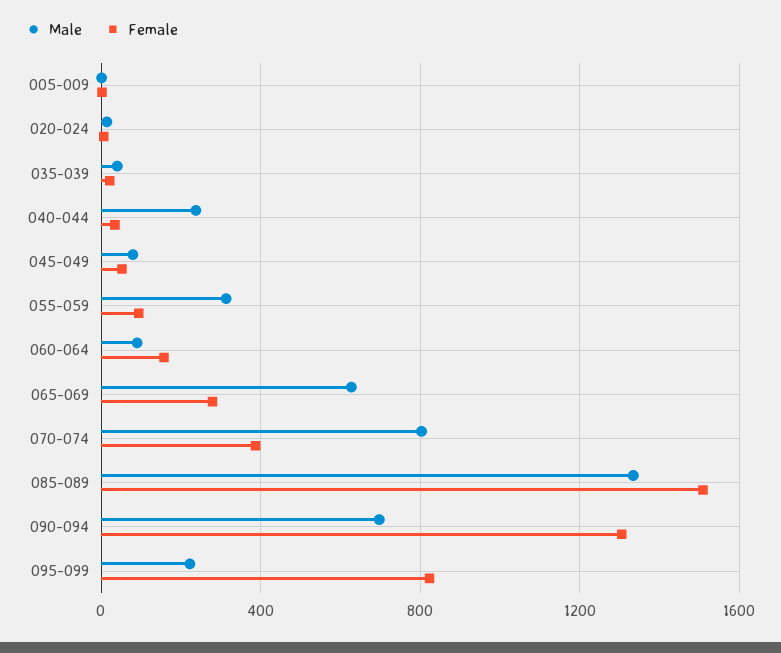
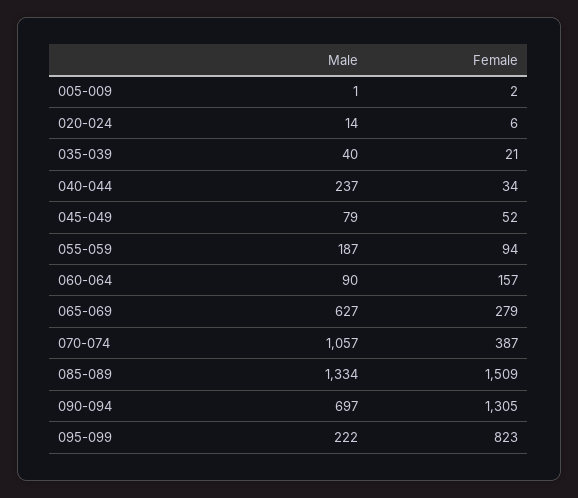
  {
    "Male": {
      "005-009": 1,
      "020-024": 14,
      "035-039": 40,
      "040-044": 237,
      "045-049": 79,
-     "055-059": 300,
+     "055-059": 187,
      "060-064": 90,
      "065-069": 627,
-     "070-074": 800,
+     "070-074": 1057,
      "085-089": 1334,
      "090-094": 697,
      "095-099": 222
    },
    "Female": {
      "005-009": 2,
      "020-024": 6,
      "035-039": 21,
      "040-044": 34,
      "045-049": 52,
      "055-059": 94,
      "060-064": 157,
      "065-069": 279,
      "070-074": 387,
      "085-089": 1509,
      "090-094": 1305,
      "095-099": 823
    }
  }

